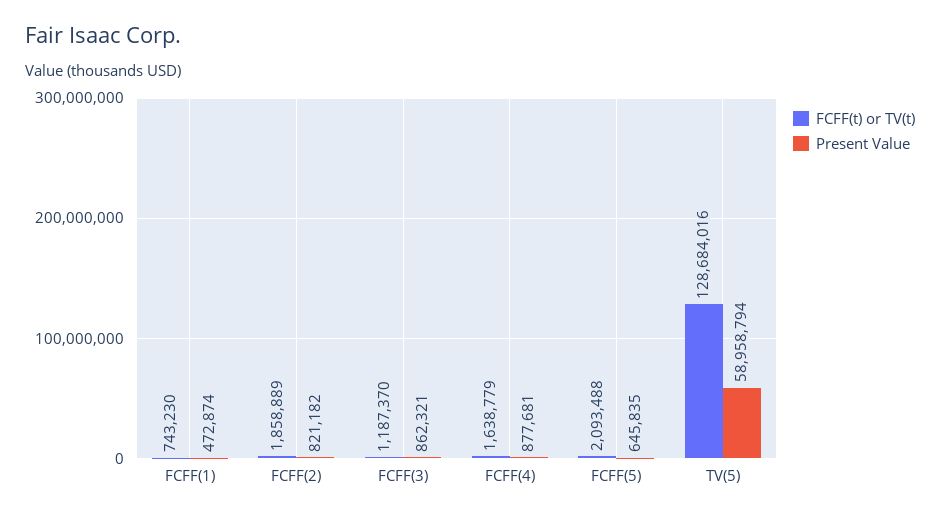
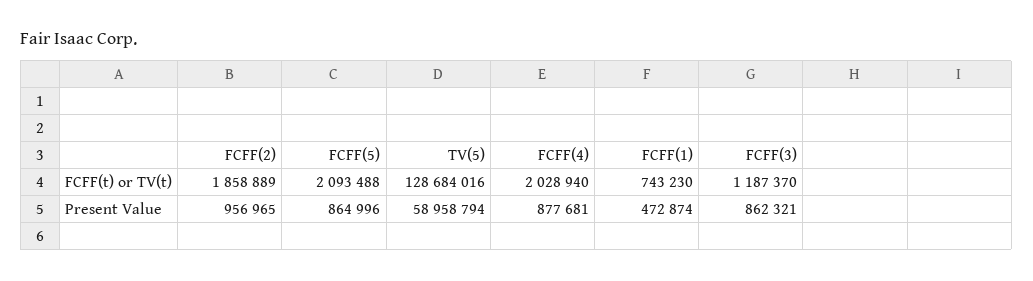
  {
    "FCFF(t) or TV(t)": {
      "FCFF(1)": 743230,
      "FCFF(2)": 1858889,
      "FCFF(3)": 1187370,
-     "FCFF(4)": 1638779,
+     "FCFF(4)": 2028940,
      "FCFF(5)": 2093488,
      "TV(5)": 128684016
    },
    "Present Value": {
      "FCFF(1)": 472874,
-     "FCFF(2)": 821182,
+     "FCFF(2)": 956965,
      "FCFF(3)": 862321,
      "FCFF(4)": 877681,
-     "FCFF(5)": 645835,
+     "FCFF(5)": 864996,
      "TV(5)": 58958794
    }
  }

